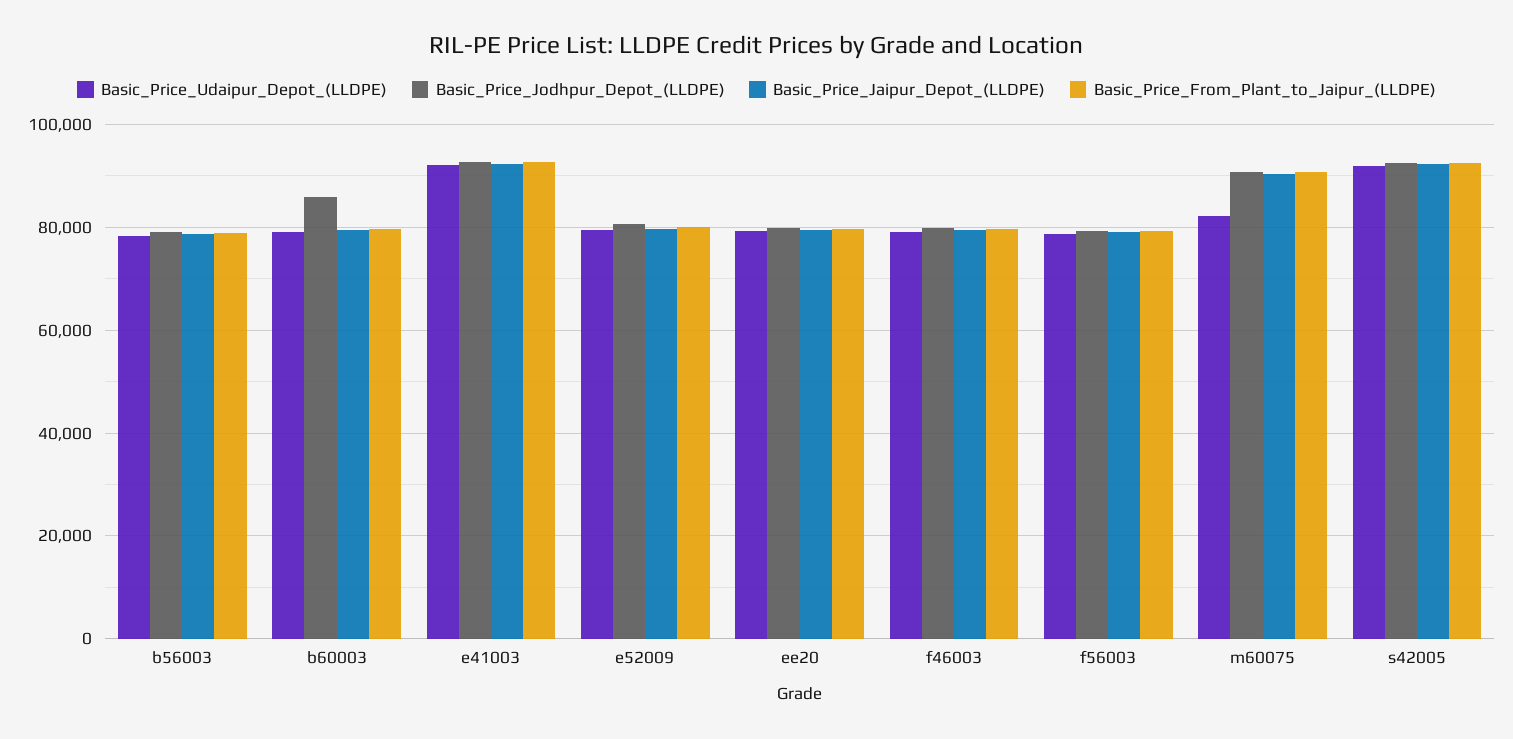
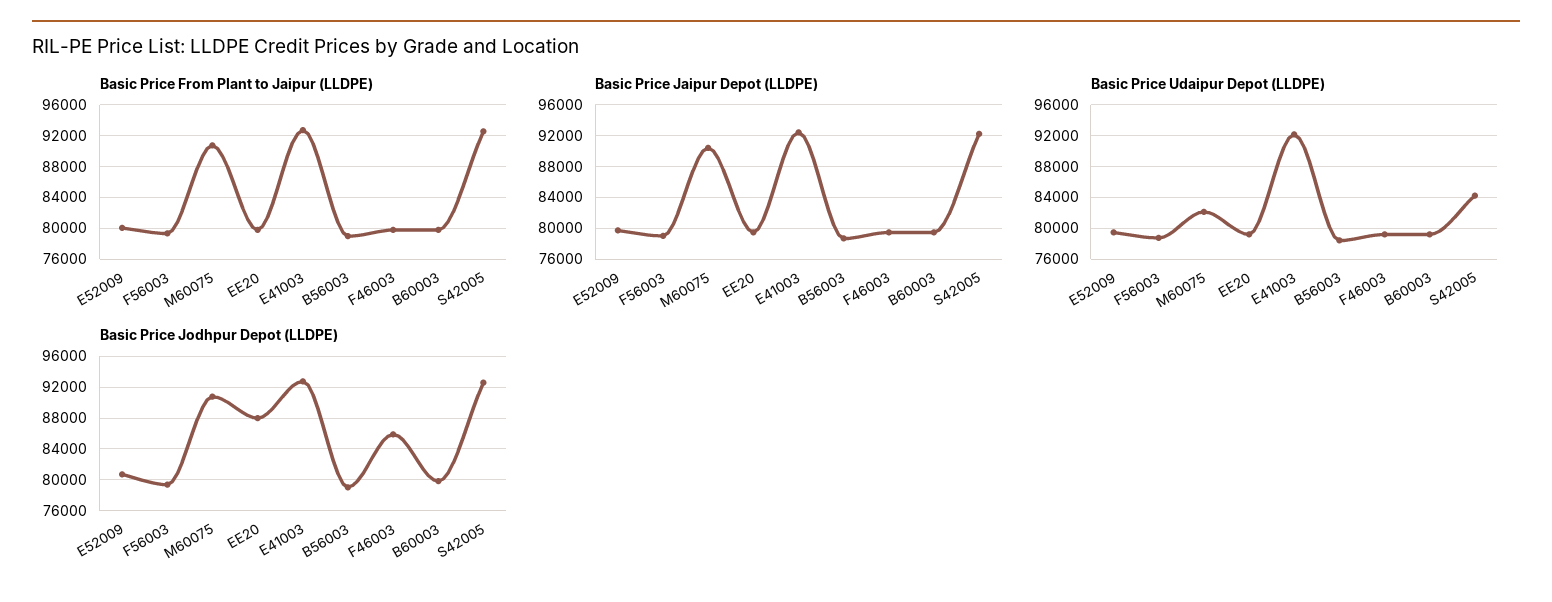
  {
    "Basic_Price_Udaipur_Depot_(LLDPE)": {
      "b56003": 78000,
      "b60003": 79000,
      "e41003": 92000,
      "e52009": 79000,
      "ee20": 79000,
      "f46003": 79000,
      "f56003": 79000,
      "m60075": 82000,
-     "s42005": 92000
+     "s42005": 84000
    },
    "Basic_Price_Jodhpur_Depot_(LLDPE)": {
      "b56003": 79000,
-     "b60003": 86000,
+     "b60003": 80000,
      "e41003": 93000,
      "e52009": 81000,
-     "ee20": 80000,
+     "ee20": 88000,
-     "f46003": 80000,
+     "f46003": 86000,
      "f56003": 79000,
      "m60075": 91000,
      "s42005": 93000
    },
    "Basic_Price_Jaipur_Depot_(LLDPE)": {
      "b56003": 79000,
      "b60003": 79000,
      "e41003": 92000,
      "e52009": 80000,
      "ee20": 79000,
      "f46003": 79000,
      "f56003": 79000,
      "m60075": 90000,
      "s42005": 92000
    },
    "Basic_Price_From_Plant_to_Jaipur_(LLDPE)": {
      "b56003": 79000,
      "b60003": 80000,
      "e41003": 93000,
      "e52009": 80000,
      "ee20": 80000,
      "f46003": 80000,
      "f56003": 79000,
      "m60075": 91000,
      "s42005": 93000
    }
  }

